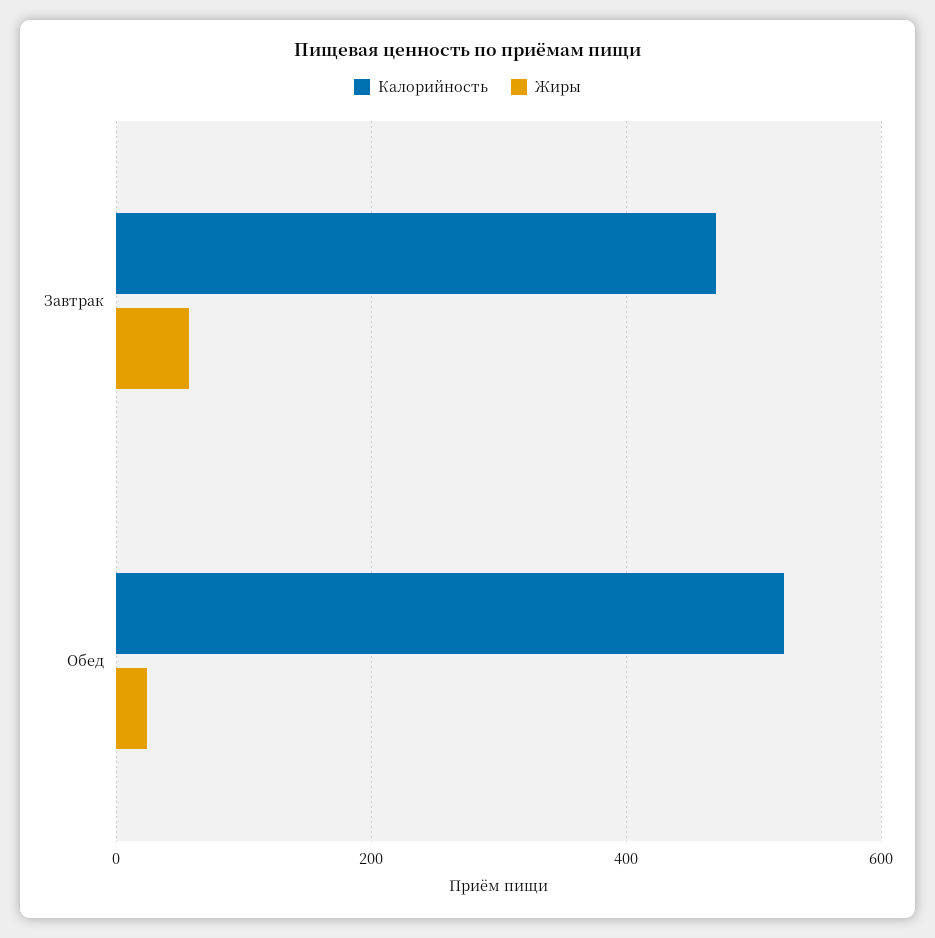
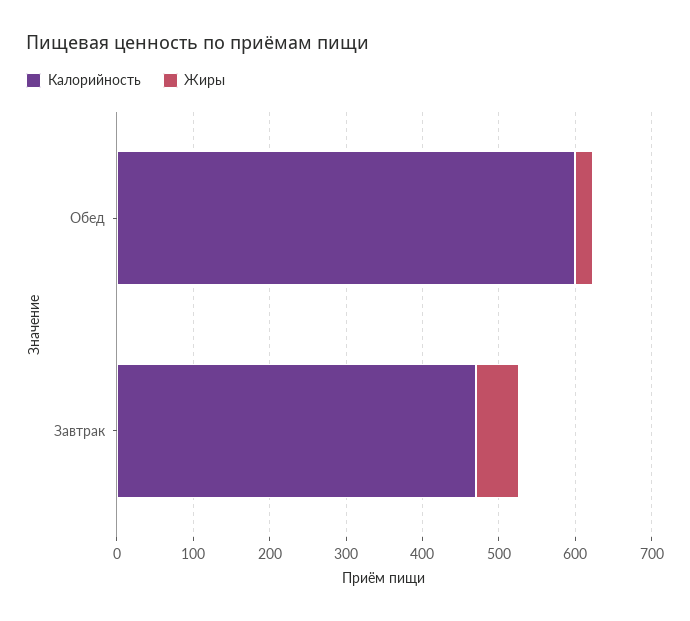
  {
    "Калорийность": {
      "Завтрак": 460,
-     "Обед": 520
+     "Обед": 600
    },
    "Жиры": {
      "Завтрак": 60,
      "Обед": 20
    }
  }

